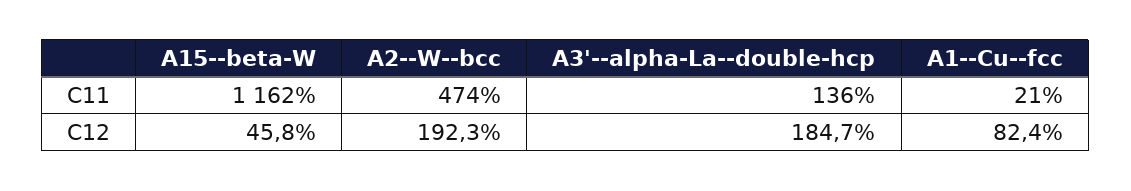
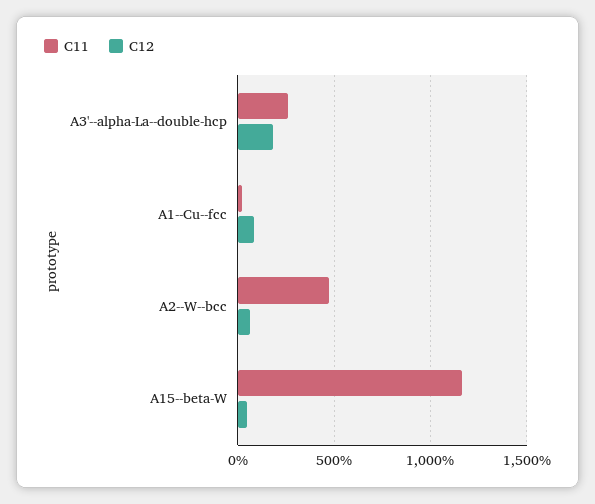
  {
    "C11": {
      "A15--beta-W": 1162,
      "A2--W--bcc": 474,
-     "A3'--alpha-La--double-hcp": 136,
+     "A3'--alpha-La--double-hcp": 250,
      "A1--Cu--fcc": 21
    },
    "C12": {
      "A15--beta-W": 45.8,
-     "A2--W--bcc": 192.3,
+     "A2--W--bcc": 50,
      "A3'--alpha-La--double-hcp": 184.7,
      "A1--Cu--fcc": 82.4
    }
  }

